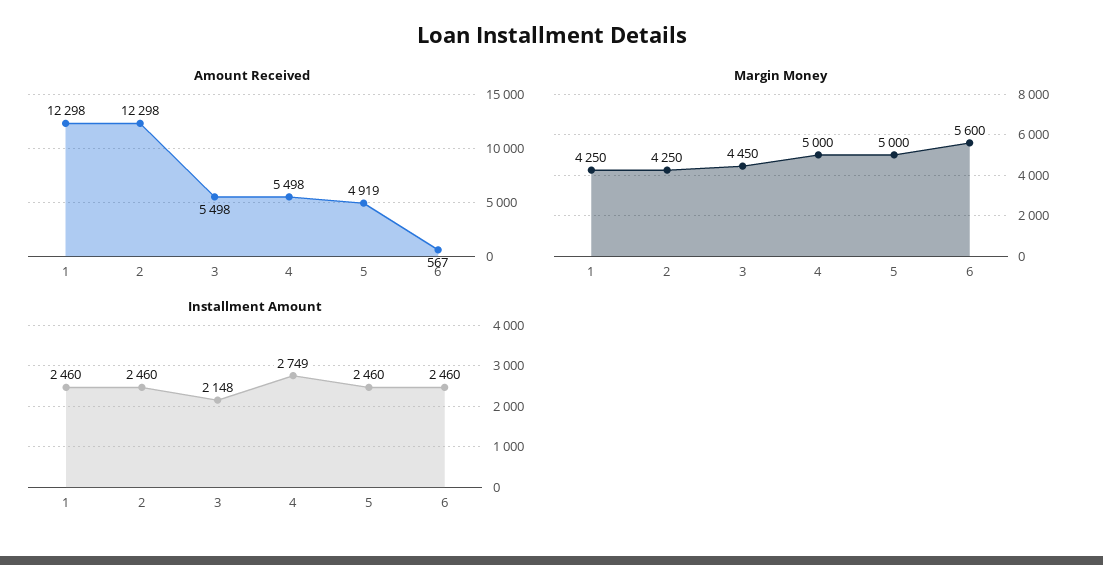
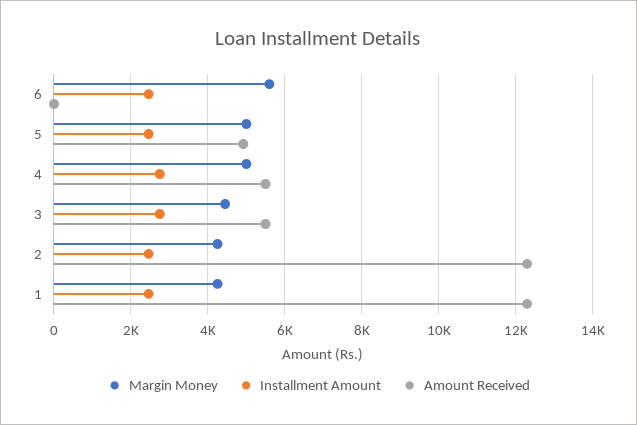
  {
    "Amount Received": {
      "1": 12298,
      "2": 12298,
      "3": 5498,
      "4": 5498,
      "5": 4919,
-     "6": 567
+     "6": 0
    },
    "Margin Money": {
      "1": 4250,
      "2": 4250,
      "3": 4450,
      "4": 5000,
      "5": 5000,
      "6": 5600
    },
    "Installment Amount": {
      "1": 2460,
      "2": 2460,
-     "3": 2148,
+     "3": 2800,
      "4": 2749,
      "5": 2460,
      "6": 2460
    }
  }

